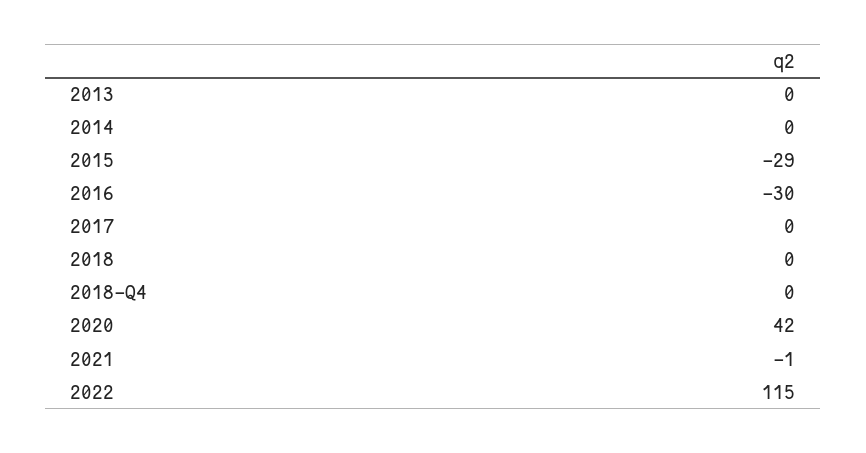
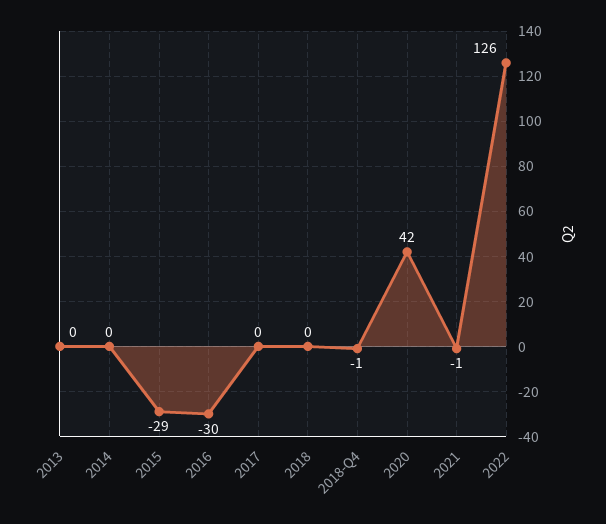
  {
    "2013": 0,
    "2014": 0,
    "2015": -29,
    "2016": -30,
    "2017": 0,
    "2018": 0,
-   "2018-Q4": 0,
+   "2018-Q4": -1,
    "2020": 42,
    "2021": -1,
-   "2022": 115
+   "2022": 126
  }

